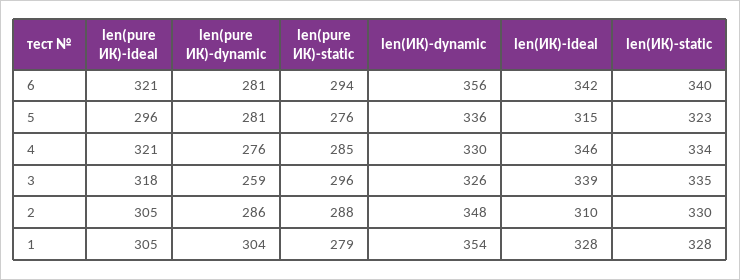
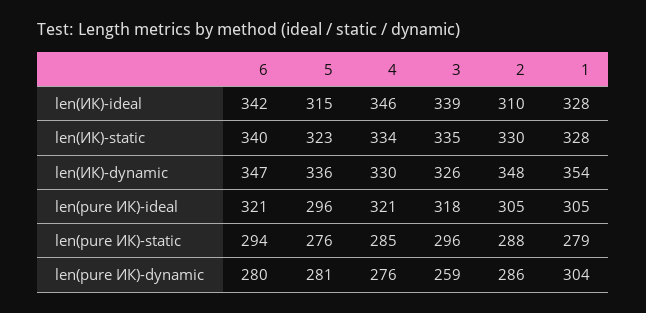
  {
    "len(pure ИК)-ideal": {
      "6": 321,
      "5": 296,
      "4": 321,
      "3": 318,
      "2": 305,
      "1": 305
    },
    "len(pure ИК)-dynamic": {
-     "6": 281,
+     "6": 280,
      "5": 281,
      "4": 276,
      "3": 259,
      "2": 286,
      "1": 304
    },
    "len(pure ИК)-static": {
      "6": 294,
      "5": 276,
      "4": 285,
      "3": 296,
      "2": 288,
      "1": 279
    },
    "len(ИК)-dynamic": {
-     "6": 356,
+     "6": 347,
      "5": 336,
      "4": 330,
      "3": 326,
      "2": 348,
      "1": 354
    },
    "len(ИК)-ideal": {
      "6": 342,
      "5": 315,
      "4": 346,
      "3": 339,
      "2": 310,
      "1": 328
    },
    "len(ИК)-static": {
      "6": 340,
      "5": 323,
      "4": 334,
      "3": 335,
      "2": 330,
      "1": 328
    }
  }

